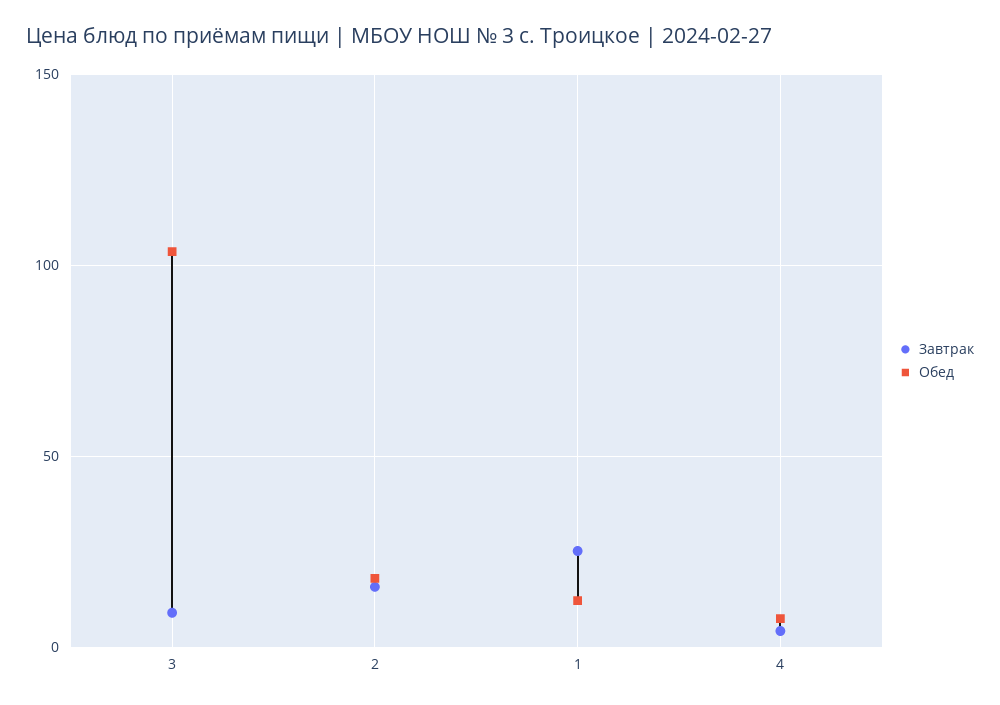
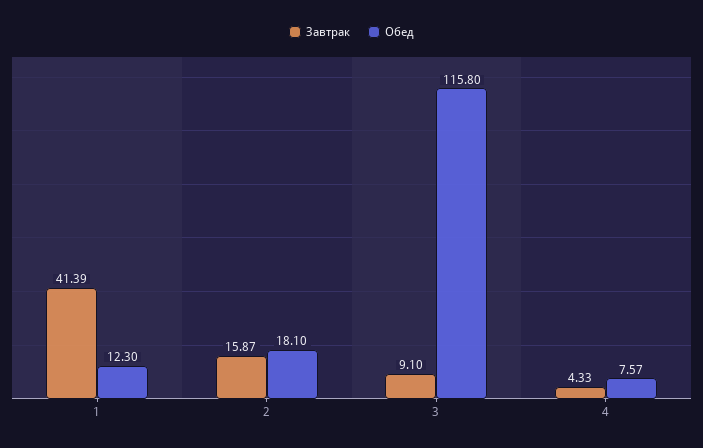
  {
    "Завтрак": {
      "3": 9.1,
      "2": 15.87,
-     "1": 25,
+     "1": 41.39,
      "4": 4.33
    },
    "Обед": {
-     "3": 105,
+     "3": 115.8,
      "2": 18.1,
      "1": 12.3,
      "4": 7.57
    }
  }

